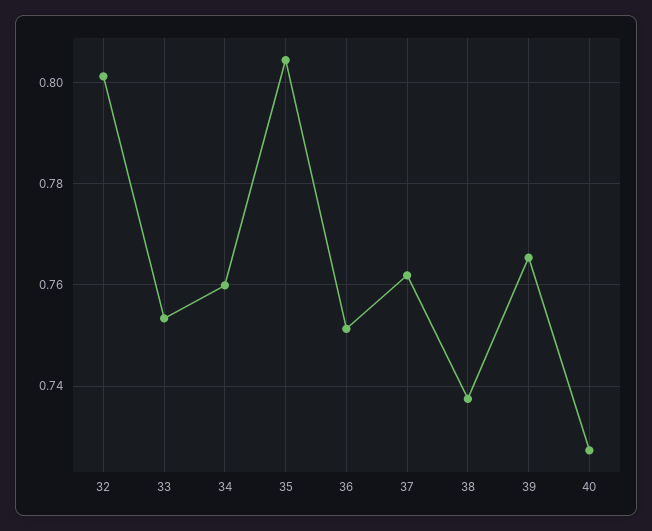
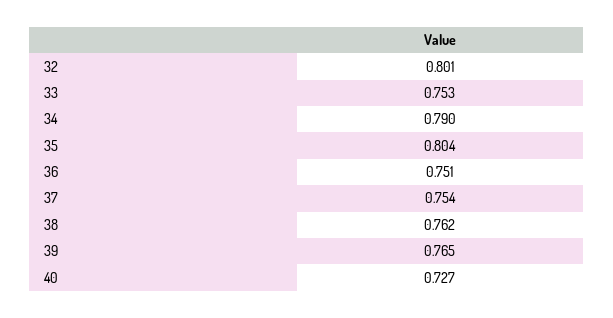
  {
    "32": 0.801,
    "33": 0.753,
-   "34": 0.76,
+   "34": 0.79,
    "35": 0.804,
    "36": 0.751,
-   "37": 0.762,
+   "37": 0.754,
-   "38": 0.738,
+   "38": 0.762,
    "39": 0.765,
    "40": 0.727
  }

